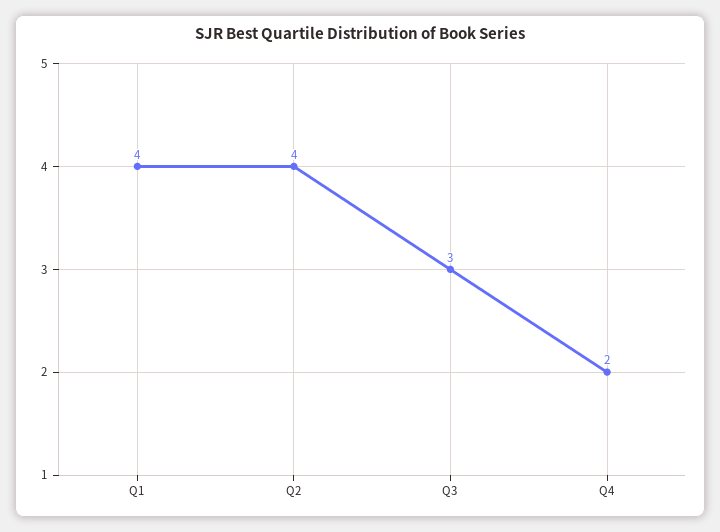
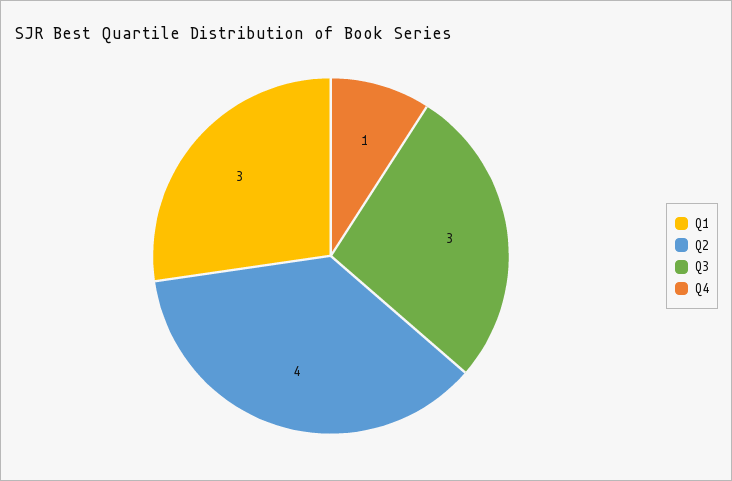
  {
-   "Q1": 4,
+   "Q1": 3,
    "Q2": 4,
    "Q3": 3,
-   "Q4": 2
+   "Q4": 1
  }

